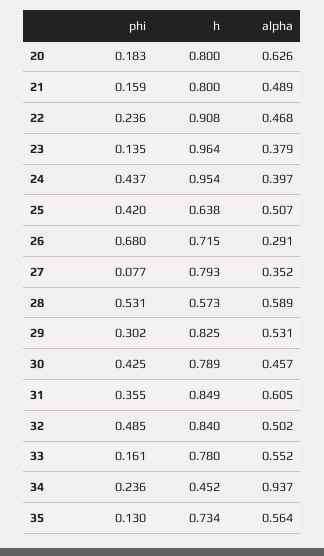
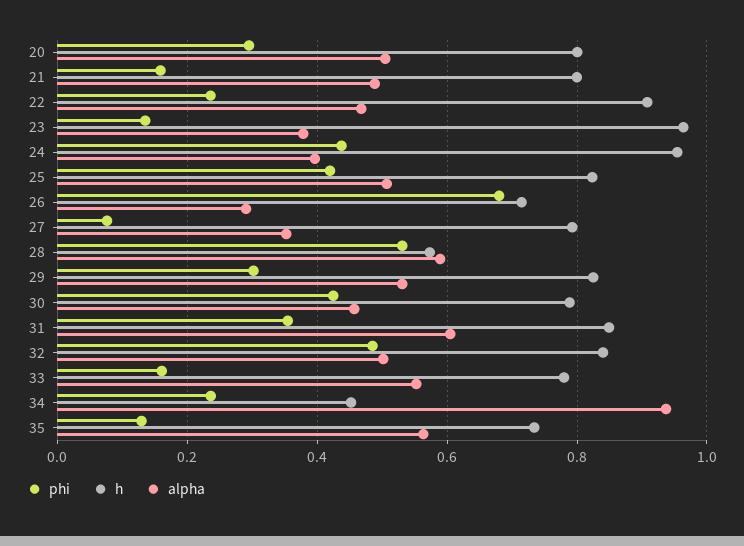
  {
    "phi": {
-     "20": 0.183,
+     "20": 0.3,
      "21": 0.159,
      "22": 0.236,
      "23": 0.135,
      "24": 0.437,
      "25": 0.42,
      "26": 0.68,
      "27": 0.077,
      "28": 0.531,
      "29": 0.302,
      "30": 0.425,
      "31": 0.355,
      "32": 0.485,
      "33": 0.161,
      "34": 0.236,
      "35": 0.13
    },
    "h": {
      "20": 0.8,
      "21": 0.8,
      "22": 0.908,
      "23": 0.964,
      "24": 0.954,
-     "25": 0.638,
+     "25": 0.82,
      "26": 0.715,
      "27": 0.793,
      "28": 0.573,
      "29": 0.825,
      "30": 0.789,
      "31": 0.849,
      "32": 0.84,
      "33": 0.78,
      "34": 0.452,
      "35": 0.734
    },
    "alpha": {
-     "20": 0.626,
+     "20": 0.5,
      "21": 0.489,
      "22": 0.468,
      "23": 0.379,
      "24": 0.397,
      "25": 0.507,
      "26": 0.291,
      "27": 0.352,
      "28": 0.589,
      "29": 0.531,
      "30": 0.457,
      "31": 0.605,
      "32": 0.502,
      "33": 0.552,
      "34": 0.937,
      "35": 0.564
    }
  }

